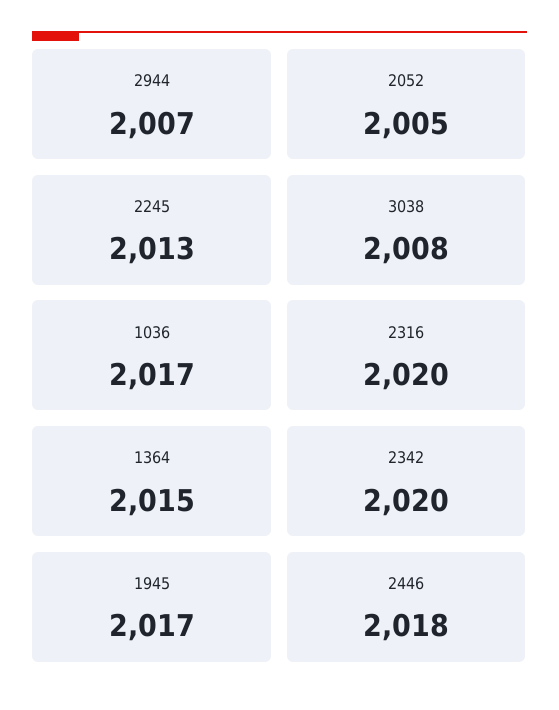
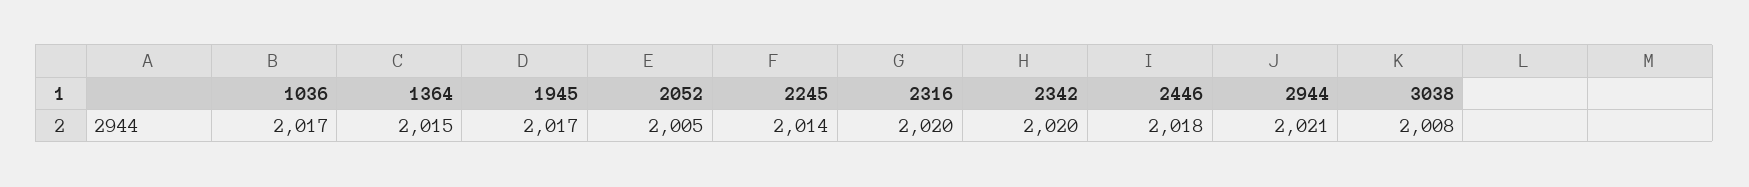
  {
-   "2944": 2007,
+   "2944": 2021,
    "2052": 2005,
-   "2245": 2013,
+   "2245": 2014,
    "3038": 2008,
    "1036": 2017,
    "2316": 2020,
    "1364": 2015,
    "2342": 2020,
    "1945": 2017,
    "2446": 2018
  }

